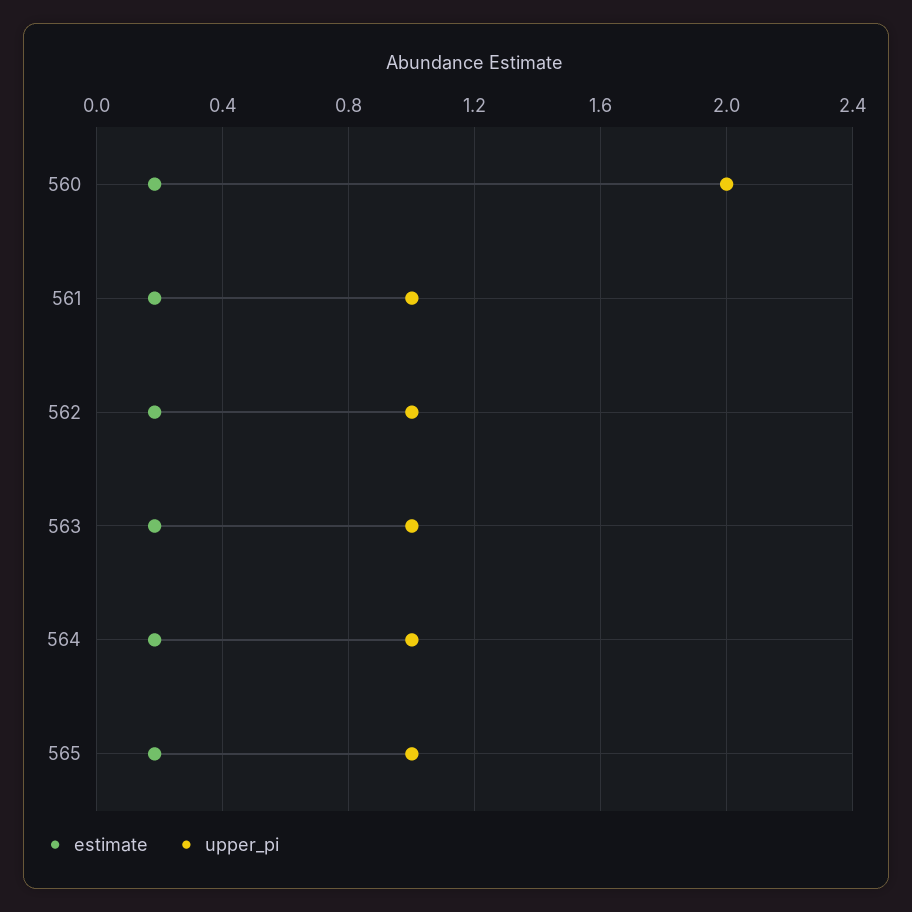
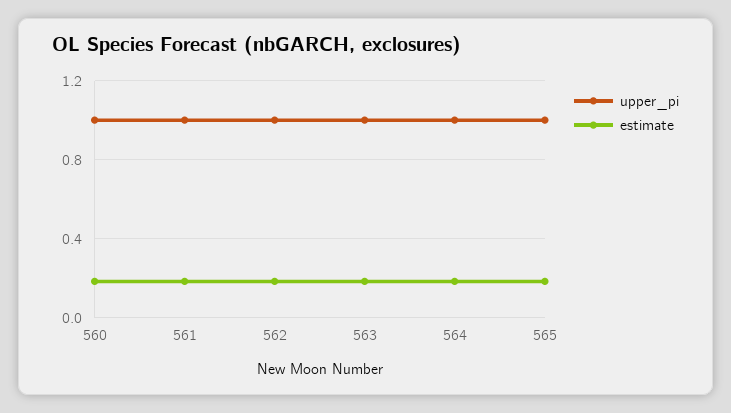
  {
    "estimate": {
      "560": 0.2,
      "561": 0.2,
      "562": 0.2,
      "563": 0.2,
      "564": 0.2,
      "565": 0.2
    },
    "upper_pi": {
-     "560": 2,
+     "560": 1,
      "561": 1,
      "562": 1,
      "563": 1,
      "564": 1,
      "565": 1
    }
  }

